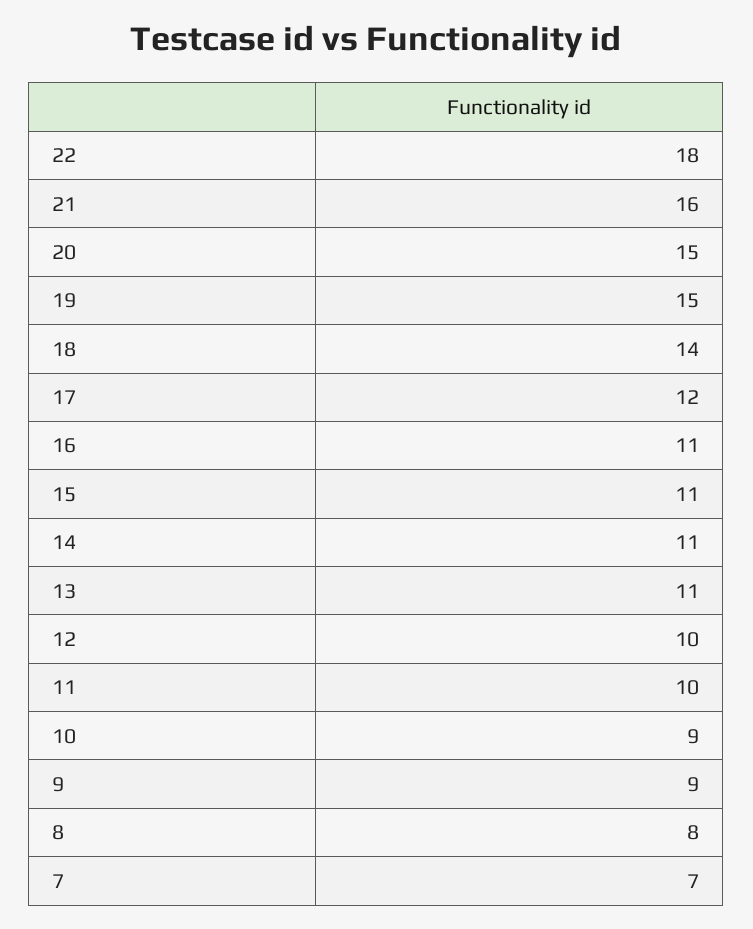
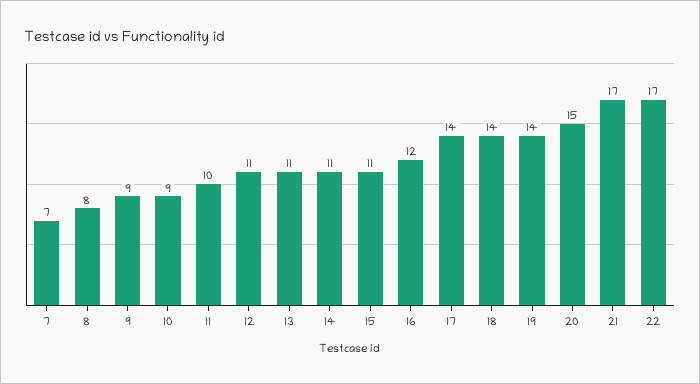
  {
-   "22": 18,
+   "22": 17,
-   "21": 16,
+   "21": 17,
    "20": 15,
-   "19": 15,
+   "19": 14,
    "18": 14,
-   "17": 12,
+   "17": 14,
-   "16": 11,
+   "16": 12,
    "15": 11,
    "14": 11,
    "13": 11,
-   "12": 10,
+   "12": 11,
    "11": 10,
    "10": 9,
    "9": 9,
    "8": 8,
    "7": 7
  }

